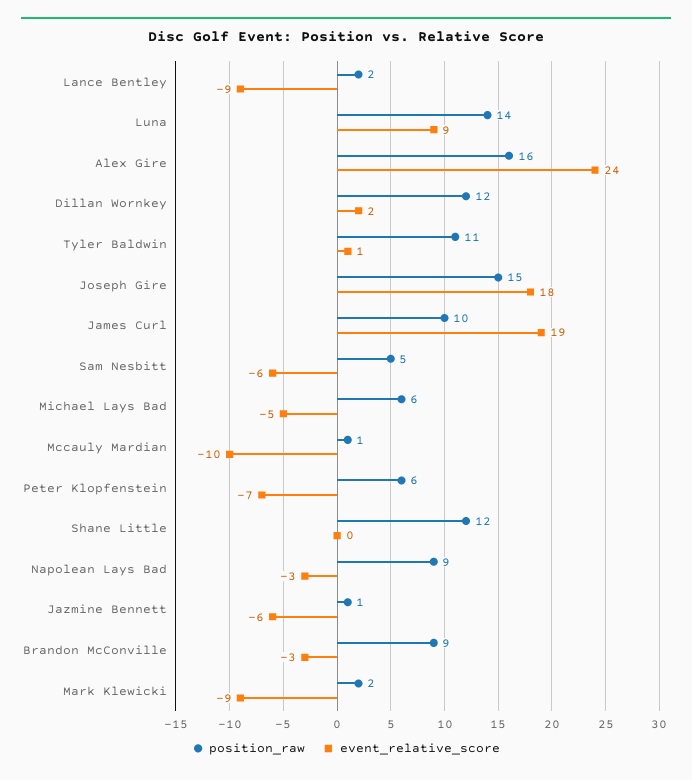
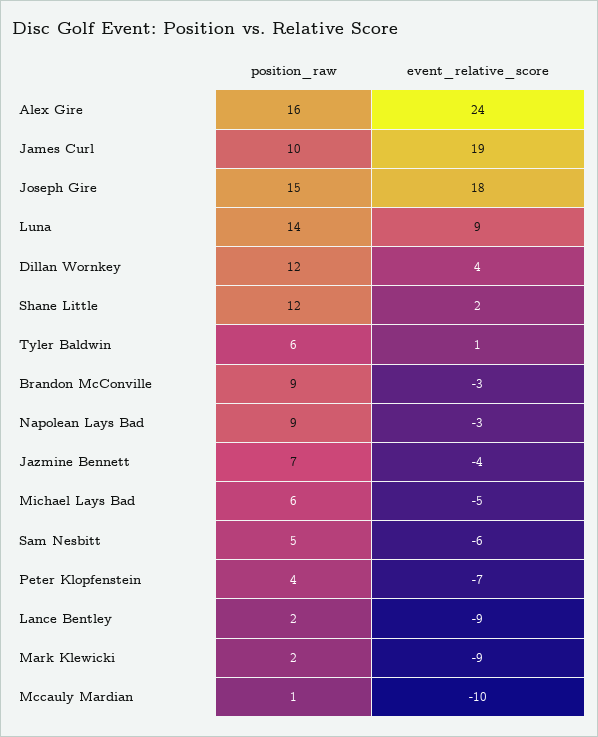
  {
    "position_raw": {
      "Lance Bentley": 2,
      "Luna": 14,
      "Alex Gire": 16,
      "Dillan Wornkey": 12,
-     "Tyler Baldwin": 11,
+     "Tyler Baldwin": 6,
      "Joseph Gire": 15,
      "James Curl": 10,
      "Sam Nesbitt": 5,
      "Michael Lays Bad": 6,
      "Mccauly Mardian": 1,
-     "Peter Klopfenstein": 6,
+     "Peter Klopfenstein": 4,
      "Shane Little": 12,
      "Napolean Lays Bad": 9,
-     "Jazmine Bennett": 1,
+     "Jazmine Bennett": 7,
      "Brandon McConville": 9,
      "Mark Klewicki": 2
    },
    "event_relative_score": {
      "Lance Bentley": -9,
      "Luna": 9,
      "Alex Gire": 24,
-     "Dillan Wornkey": 2,
+     "Dillan Wornkey": 4,
      "Tyler Baldwin": 1,
      "Joseph Gire": 18,
      "James Curl": 19,
      "Sam Nesbitt": -6,
      "Michael Lays Bad": -5,
      "Mccauly Mardian": -10,
      "Peter Klopfenstein": -7,
-     "Shane Little": 0,
+     "Shane Little": 2,
      "Napolean Lays Bad": -3,
-     "Jazmine Bennett": -6,
+     "Jazmine Bennett": -4,
      "Brandon McConville": -3,
      "Mark Klewicki": -9
    }
  }

